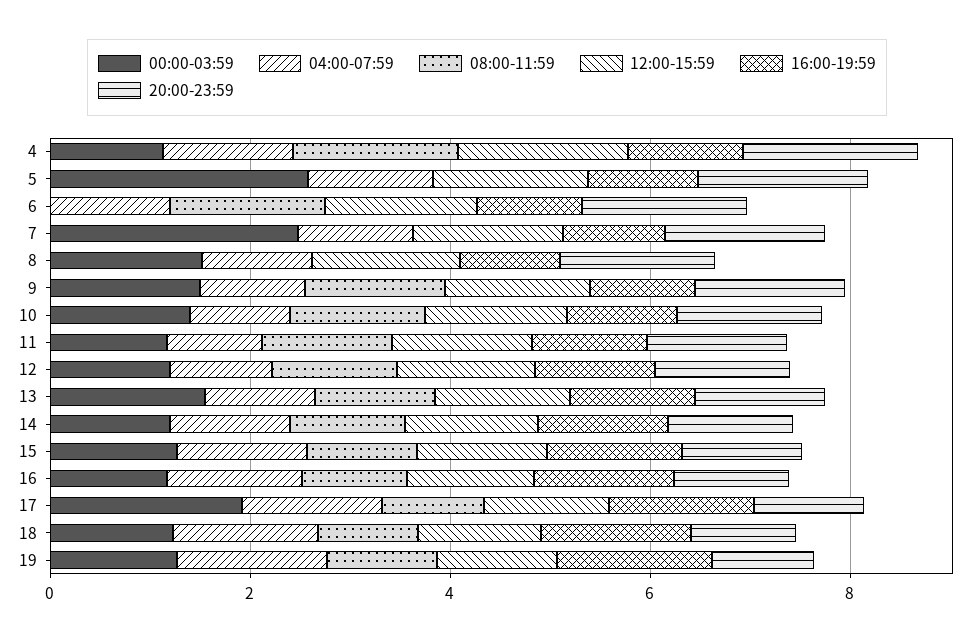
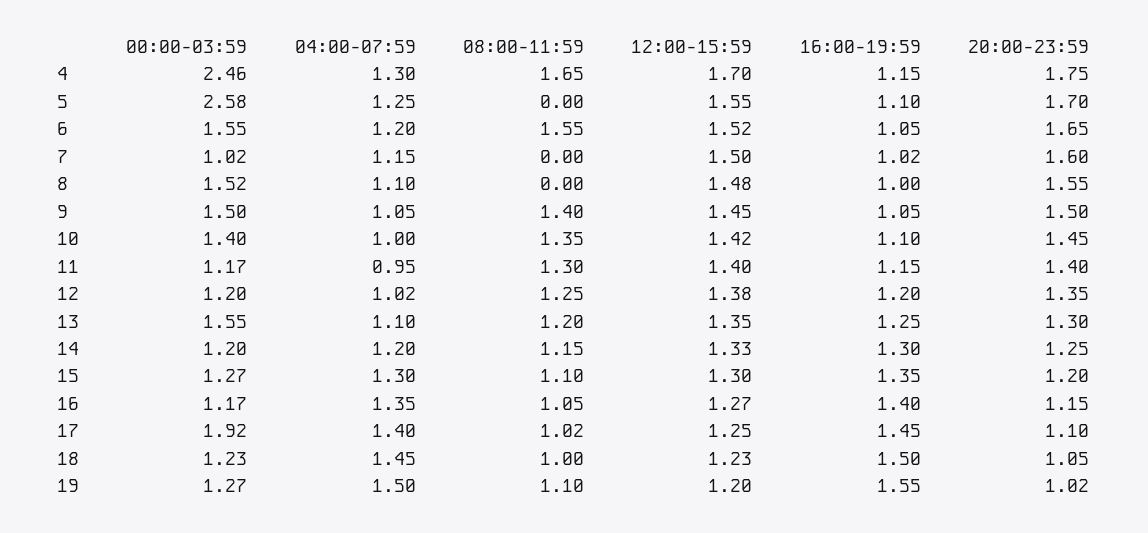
  {
    "00:00-03:59": {
-     "4": 1,
+     "4": 2.46,
      "5": 2.58,
-     "6": 0,
+     "6": 1.55,
-     "7": 2.5,
+     "7": 1.02,
      "8": 1.52,
      "9": 1.5,
      "10": 1.4,
      "11": 1.17,
      "12": 1.2,
      "13": 1.55,
      "14": 1.2,
      "15": 1.27,
      "16": 1.17,
      "17": 1.92,
      "18": 1.23,
      "19": 1.27
    },
    "04:00-07:59": {
      "4": 1.3,
      "5": 1.25,
      "6": 1.2,
      "7": 1.15,
      "8": 1.1,
      "9": 1.05,
      "10": 1,
      "11": 0.95,
      "12": 1.02,
      "13": 1.1,
      "14": 1.2,
      "15": 1.3,
      "16": 1.35,
      "17": 1.4,
      "18": 1.45,
      "19": 1.5
    },
    "08:00-11:59": {
      "4": 1.65,
      "5": 0,
      "6": 1.55,
      "7": 0,
      "8": 0,
      "9": 1.4,
      "10": 1.35,
      "11": 1.3,
      "12": 1.25,
      "13": 1.2,
      "14": 1.15,
      "15": 1.1,
      "16": 1.05,
      "17": 1.02,
      "18": 1,
      "19": 1.1
    },
    "12:00-15:59": {
      "4": 1.7,
      "5": 1.55,
      "6": 1.52,
      "7": 1.5,
      "8": 1.48,
      "9": 1.45,
      "10": 1.42,
      "11": 1.4,
      "12": 1.38,
      "13": 1.35,
      "14": 1.33,
      "15": 1.3,
      "16": 1.27,
      "17": 1.25,
      "18": 1.23,
      "19": 1.2
    },
    "16:00-19:59": {
      "4": 1.15,
      "5": 1.1,
      "6": 1.05,
      "7": 1.02,
      "8": 1,
      "9": 1.05,
      "10": 1.1,
      "11": 1.15,
      "12": 1.2,
      "13": 1.25,
      "14": 1.3,
      "15": 1.35,
      "16": 1.4,
      "17": 1.45,
      "18": 1.5,
      "19": 1.55
    },
    "20:00-23:59": {
      "4": 1.75,
      "5": 1.7,
      "6": 1.65,
      "7": 1.6,
      "8": 1.55,
      "9": 1.5,
      "10": 1.45,
      "11": 1.4,
      "12": 1.35,
      "13": 1.3,
      "14": 1.25,
      "15": 1.2,
      "16": 1.15,
      "17": 1.1,
      "18": 1.05,
      "19": 1.02
    }
  }

